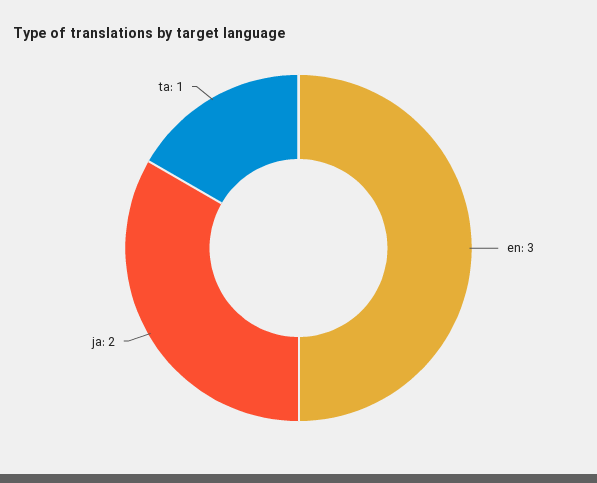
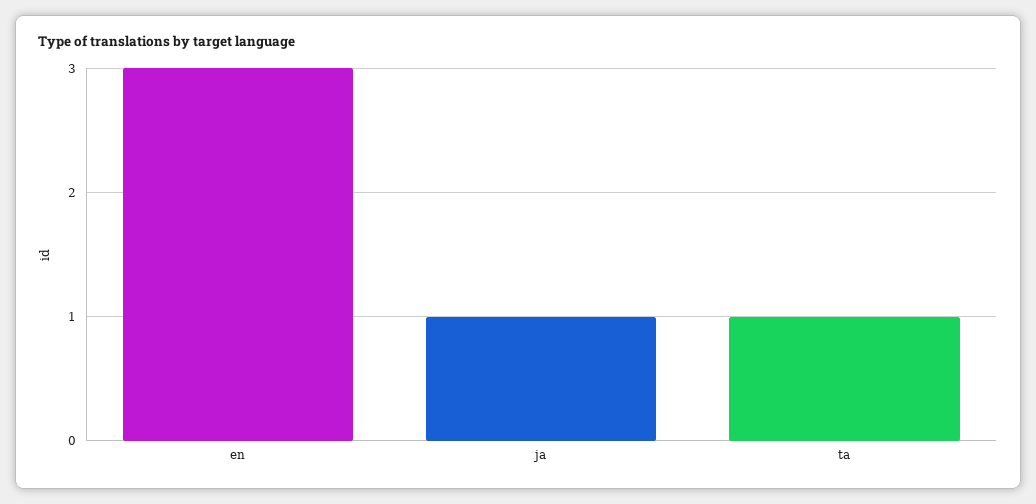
  {
    "en": 3,
-   "ja": 2,
+   "ja": 1,
    "ta": 1
  }

